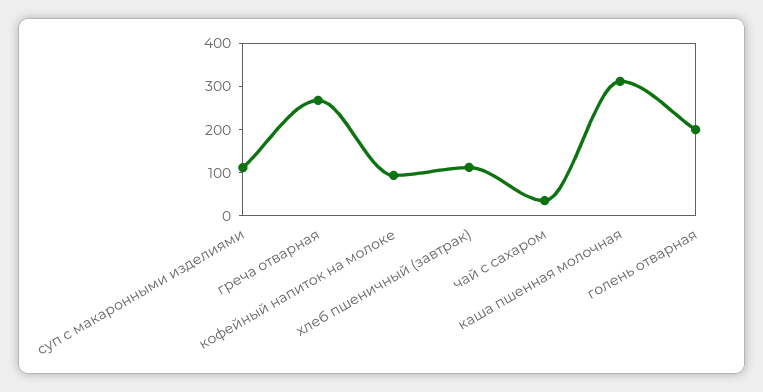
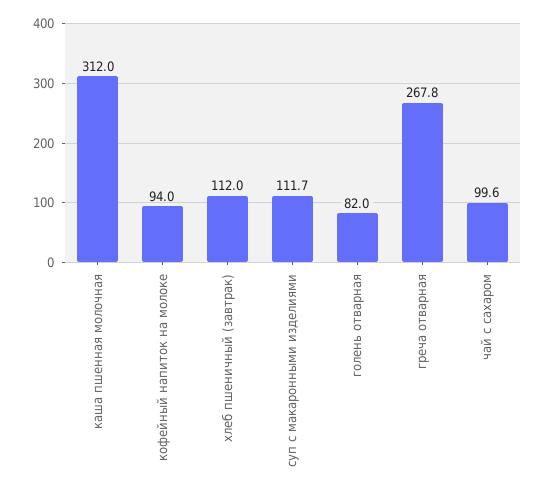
  {
    "суп с макаронными изделиями": 111.7,
    "греча отварная": 267.8,
    "кофейный напиток на молоке": 94,
    "хлеб пшеничный (завтрак)": 112,
-   "чай с сахаром": 40,
+   "чай с сахаром": 99.6,
    "каша пшенная молочная": 312,
-   "голень отварная": 200
+   "голень отварная": 82
  }

